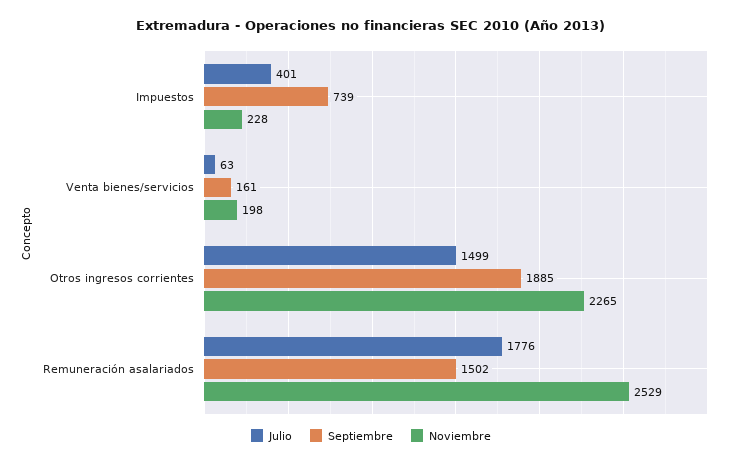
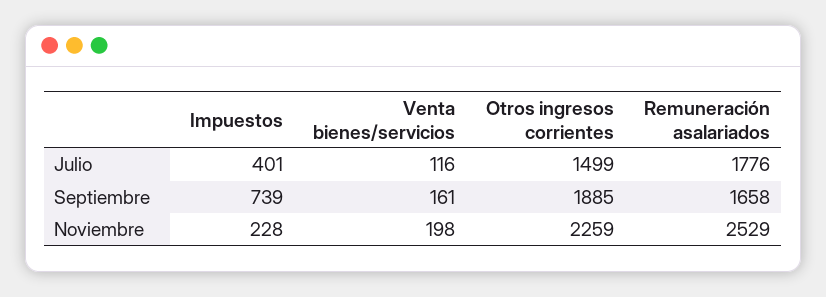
  {
    "Julio": {
      "Impuestos": 401,
-     "Venta bienes/servicios": 63,
+     "Venta bienes/servicios": 116,
      "Otros ingresos corrientes": 1499,
      "Remuneración asalariados": 1776
    },
    "Septiembre": {
      "Impuestos": 739,
      "Venta bienes/servicios": 161,
      "Otros ingresos corrientes": 1885,
-     "Remuneración asalariados": 1502
+     "Remuneración asalariados": 1658
    },
    "Noviembre": {
      "Impuestos": 228,
      "Venta bienes/servicios": 198,
-     "Otros ingresos corrientes": 2265,
+     "Otros ingresos corrientes": 2259,
      "Remuneración asalariados": 2529
    }
  }

